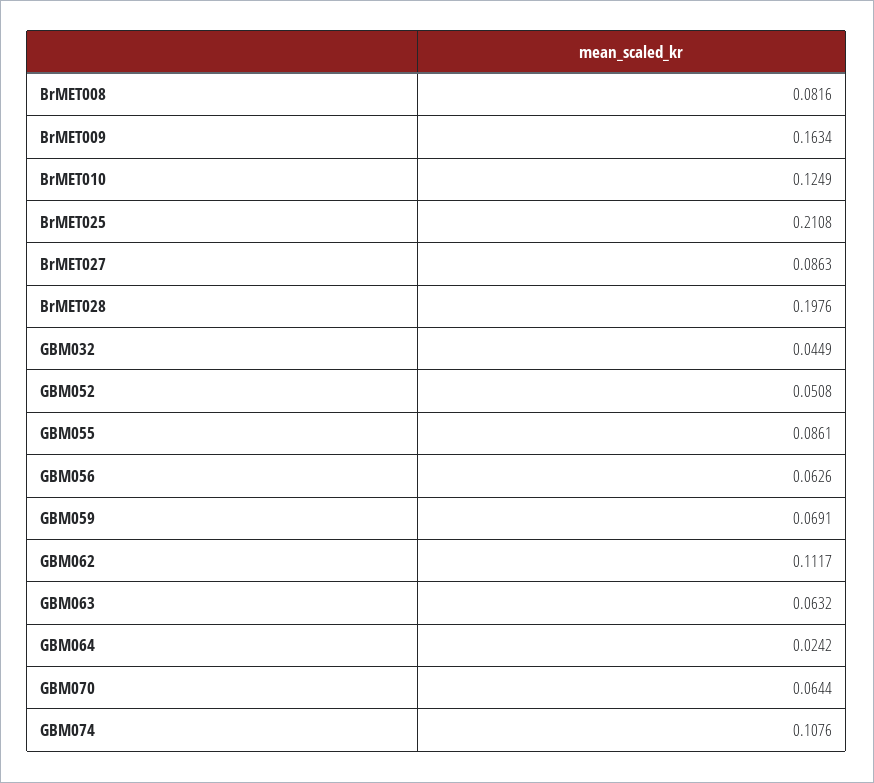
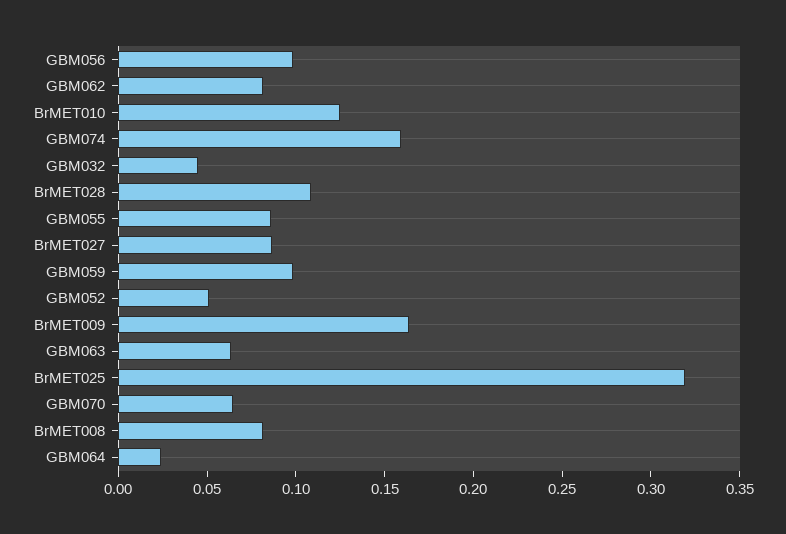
  {
    "BrMET008": 0.0816,
    "BrMET009": 0.1634,
    "BrMET010": 0.1249,
-   "BrMET025": 0.2108,
+   "BrMET025": 0.32,
    "BrMET027": 0.0863,
-   "BrMET028": 0.1976,
+   "BrMET028": 0.11,
    "GBM032": 0.0449,
    "GBM052": 0.0508,
    "GBM055": 0.0861,
-   "GBM056": 0.0626,
+   "GBM056": 0.1,
-   "GBM059": 0.0691,
+   "GBM059": 0.1,
-   "GBM062": 0.1117,
+   "GBM062": 0.08,
    "GBM063": 0.0632,
    "GBM064": 0.0242,
    "GBM070": 0.0644,
-   "GBM074": 0.1076
+   "GBM074": 0.16
  }

